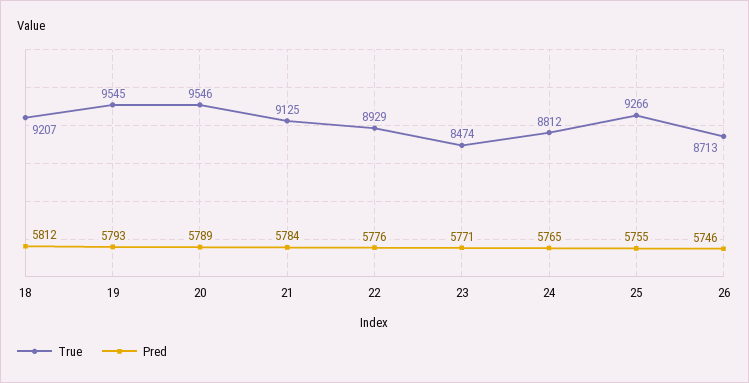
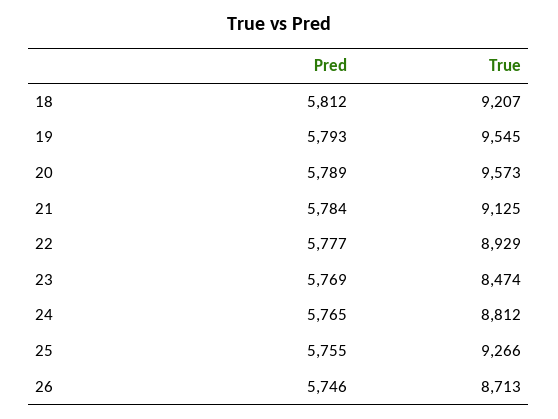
  {
    "True": {
      "18": 9207,
      "19": 9545,
-     "20": 9546,
+     "20": 9573,
      "21": 9125,
      "22": 8929,
      "23": 8474,
      "24": 8812,
      "25": 9266,
      "26": 8713
    },
    "Pred": {
      "18": 5812,
      "19": 5793,
      "20": 5789,
      "21": 5784,
-     "22": 5776,
+     "22": 5777,
-     "23": 5771,
+     "23": 5769,
      "24": 5765,
      "25": 5755,
      "26": 5746
    }
  }

